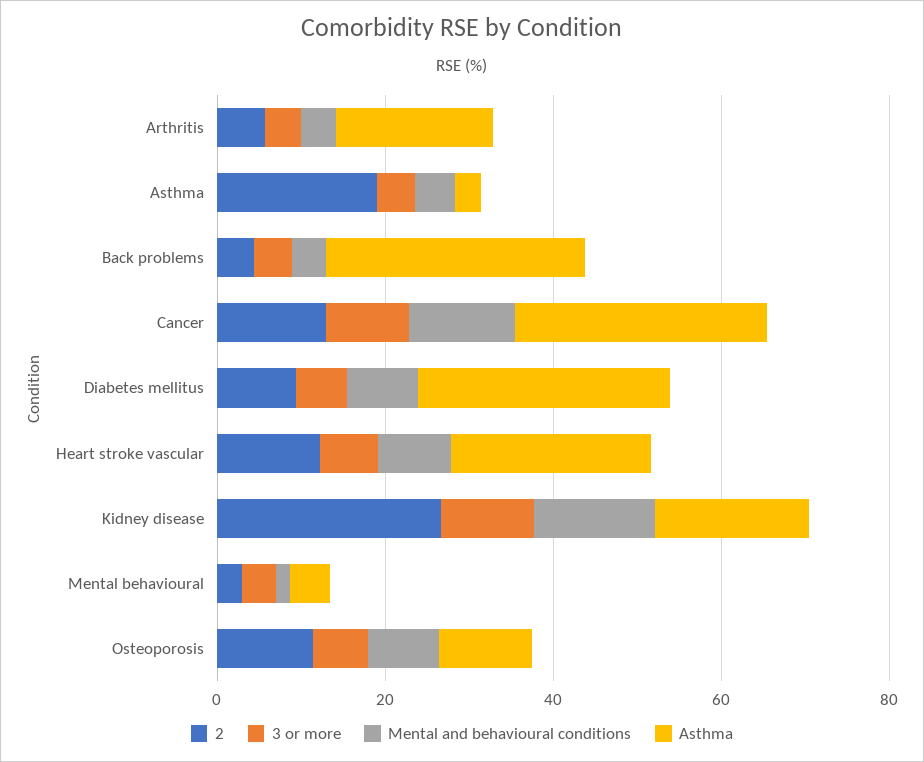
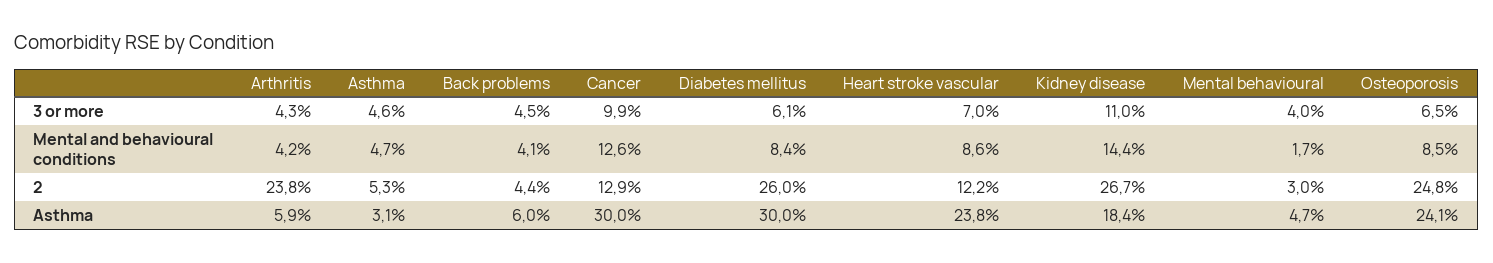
  {
    "2": {
-     "Arthritis": 5,
+     "Arthritis": 23.8,
-     "Asthma": 20,
+     "Asthma": 5.3,
      "Back problems": 4.4,
      "Cancer": 12.9,
-     "Diabetes mellitus": 10,
+     "Diabetes mellitus": 26,
      "Heart stroke vascular": 12.2,
      "Kidney disease": 26.7,
      "Mental behavioural": 3,
-     "Osteoporosis": 10
+     "Osteoporosis": 24.8
    },
    "3 or more": {
      "Arthritis": 4.3,
      "Asthma": 4.6,
      "Back problems": 4.5,
      "Cancer": 9.9,
      "Diabetes mellitus": 6.1,
      "Heart stroke vascular": 7,
      "Kidney disease": 11,
      "Mental behavioural": 4,
      "Osteoporosis": 6.5
    },
    "Mental and behavioural conditions": {
      "Arthritis": 4.2,
      "Asthma": 4.7,
      "Back problems": 4.1,
      "Cancer": 12.6,
      "Diabetes mellitus": 8.4,
      "Heart stroke vascular": 8.6,
      "Kidney disease": 14.4,
      "Mental behavioural": 1.7,
      "Osteoporosis": 8.5
    },
    "Asthma": {
-     "Arthritis": 20,
+     "Arthritis": 5.9,
      "Asthma": 3.1,
-     "Back problems": 30,
+     "Back problems": 6,
      "Cancer": 30,
      "Diabetes mellitus": 30,
      "Heart stroke vascular": 23.8,
      "Kidney disease": 18.4,
      "Mental behavioural": 4.7,
-     "Osteoporosis": 10
+     "Osteoporosis": 24.1
    }
  }

